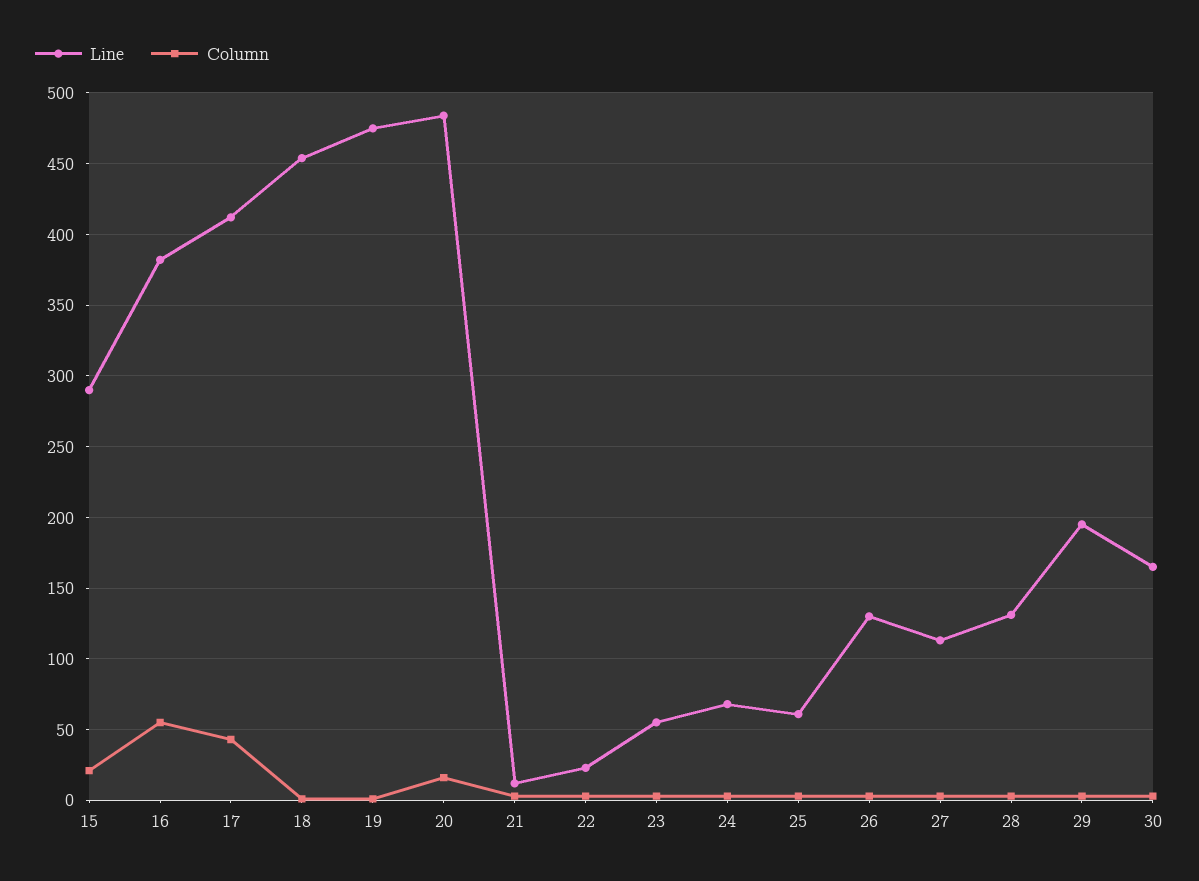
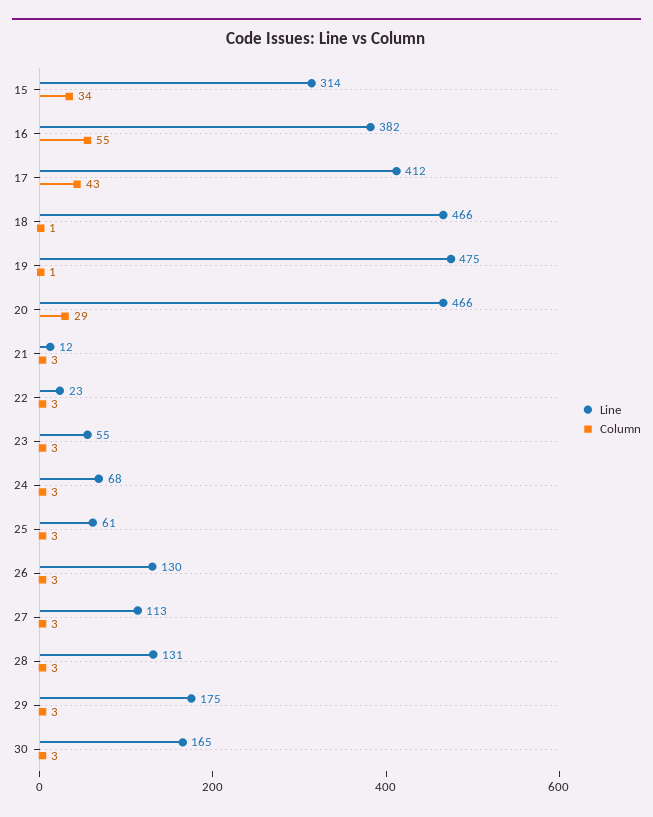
  {
    "Line": {
-     "15": 290,
+     "15": 314,
      "16": 382,
      "17": 412,
-     "18": 455,
+     "18": 466,
      "19": 475,
-     "20": 485,
+     "20": 466,
      "21": 12,
      "22": 23,
      "23": 55,
      "24": 68,
      "25": 61,
      "26": 130,
      "27": 113,
      "28": 131,
-     "29": 195,
+     "29": 175,
      "30": 165
    },
    "Column": {
-     "15": 20,
+     "15": 34,
      "16": 55,
      "17": 43,
      "18": 1,
      "19": 1,
-     "20": 15,
+     "20": 29,
      "21": 3,
      "22": 3,
      "23": 3,
      "24": 3,
      "25": 3,
      "26": 3,
      "27": 3,
      "28": 3,
      "29": 3,
      "30": 3
    }
  }

